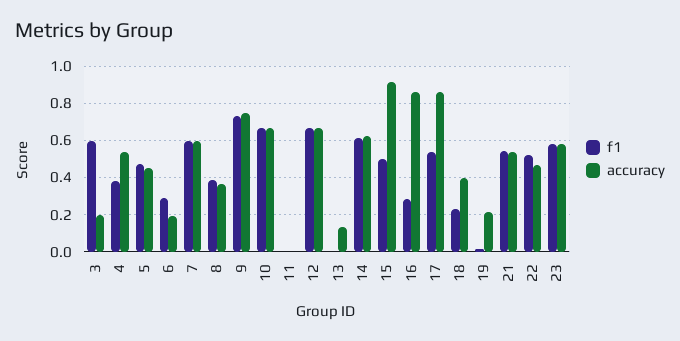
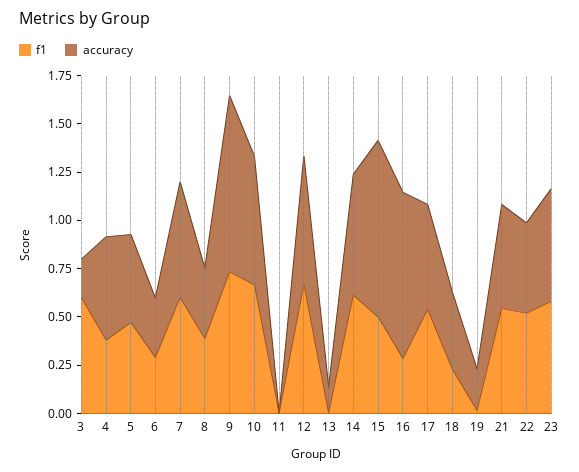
  {
    "f1": {
      "3": 0.6,
      "4": 0.4,
      "5": 0.45,
      "6": 0.3,
      "7": 0.6,
      "8": 0.4,
      "9": 0.75,
      "10": 0.65,
      "11": 0,
      "12": 0.65,
      "13": 0,
      "14": 0.6,
      "15": 0.5,
      "16": 0.3,
      "17": 0.55,
      "18": 0.25,
      "19": 0,
      "21": 0.55,
      "22": 0.5,
      "23": 0.6
    },
    "accuracy": {
      "3": 0.2,
      "4": 0.55,
      "5": 0.45,
-     "6": 0.2,
+     "6": 0.3,
      "7": 0.6,
      "8": 0.35,
-     "9": 0.75,
+     "9": 0.9,
      "10": 0.65,
      "11": 0,
      "12": 0.65,
      "13": 0.15,
      "14": 0.65,
      "15": 0.9,
      "16": 0.85,
-     "17": 0.85,
+     "17": 0.55,
      "18": 0.4,
      "19": 0.2,
      "21": 0.55,
      "22": 0.45,
      "23": 0.6
    }
  }

